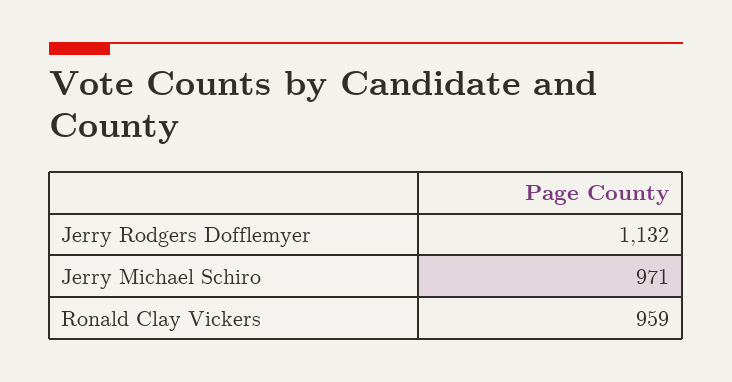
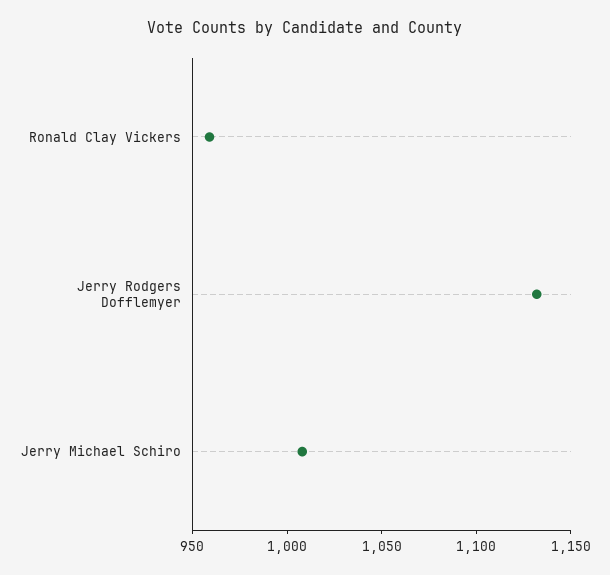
  {
    "Jerry Rodgers Dofflemyer": 1132,
-   "Jerry Michael Schiro": 971,
+   "Jerry Michael Schiro": 1010,
    "Ronald Clay Vickers": 959
  }

